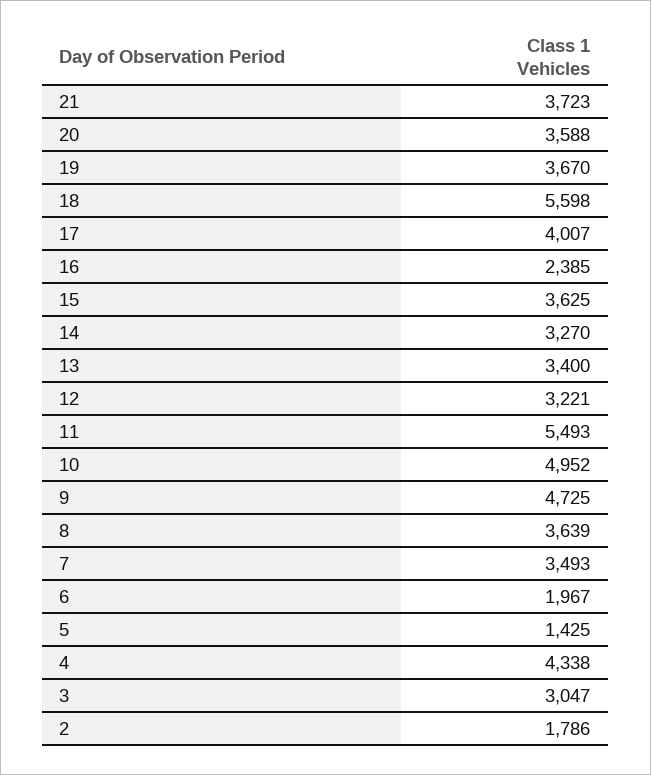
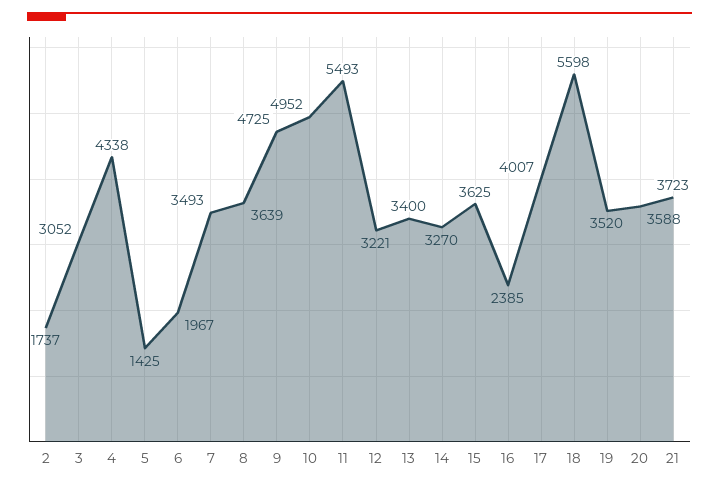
  {
    "21": 3723,
    "20": 3588,
-   "19": 3670,
+   "19": 3520,
    "18": 5598,
    "17": 4007,
    "16": 2385,
    "15": 3625,
    "14": 3270,
    "13": 3400,
    "12": 3221,
    "11": 5493,
    "10": 4952,
    "9": 4725,
    "8": 3639,
    "7": 3493,
    "6": 1967,
    "5": 1425,
    "4": 4338,
-   "3": 3047,
+   "3": 3052,
-   "2": 1786
+   "2": 1737
  }

